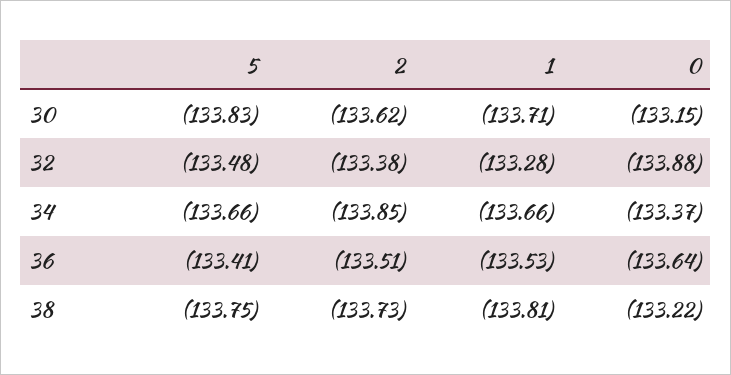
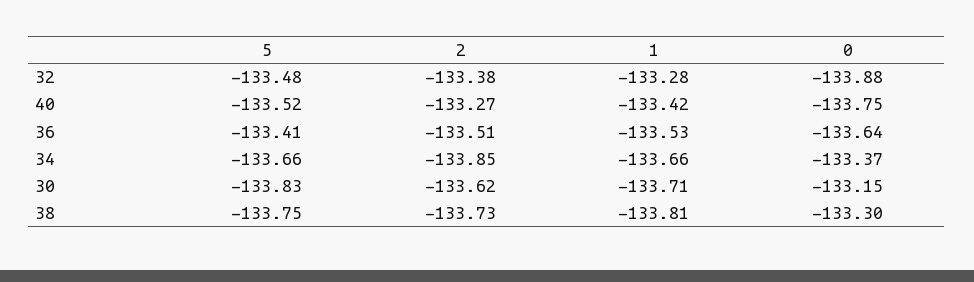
  {
    "5": {
      "30": -133.83,
      "32": -133.48,
      "34": -133.66,
      "36": -133.41,
-     "38": -133.75
+     "38": -133.75,
+     "40": -133.52
    },
    "2": {
      "30": -133.62,
      "32": -133.38,
      "34": -133.85,
      "36": -133.51,
-     "38": -133.73
+     "38": -133.73,
+     "40": -133.27
    },
    "1": {
      "30": -133.71,
      "32": -133.28,
      "34": -133.66,
      "36": -133.53,
-     "38": -133.81
+     "38": -133.81,
+     "40": -133.42
    },
    "0": {
      "30": -133.15,
      "32": -133.88,
      "34": -133.37,
      "36": -133.64,
-     "38": -133.22
+     "38": -133.3,
+     "40": -133.75
    }
  }

